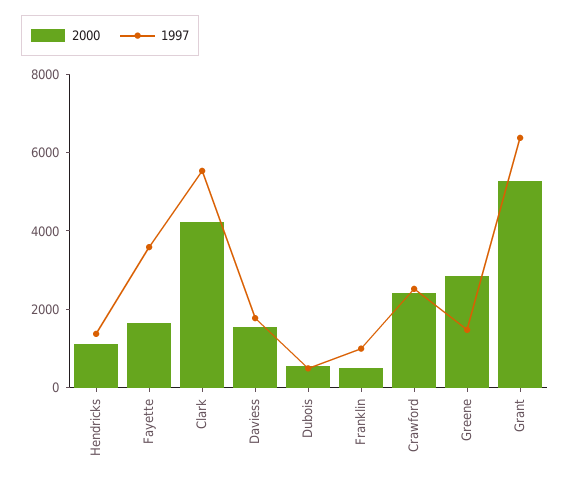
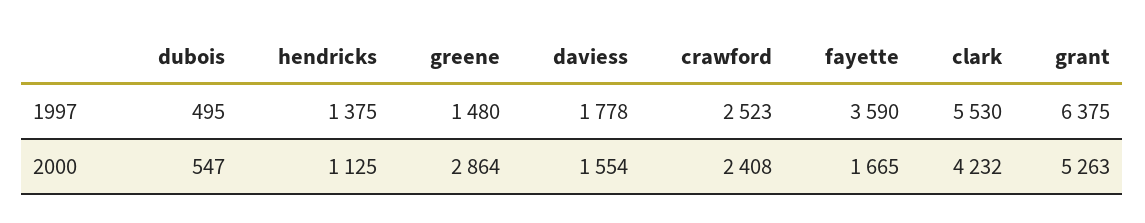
  {
    "2000": {
      "Hendricks": 1125,
      "Fayette": 1665,
      "Clark": 4232,
      "Daviess": 1554,
      "Dubois": 547,
-     "Franklin": 500,
      "Crawford": 2408,
      "Greene": 2864,
      "Grant": 5263
    },
    "1997": {
      "Hendricks": 1375,
      "Fayette": 3590,
      "Clark": 5530,
      "Daviess": 1778,
      "Dubois": 495,
-     "Franklin": 1000,
      "Crawford": 2523,
      "Greene": 1480,
      "Grant": 6375
    }
  }

